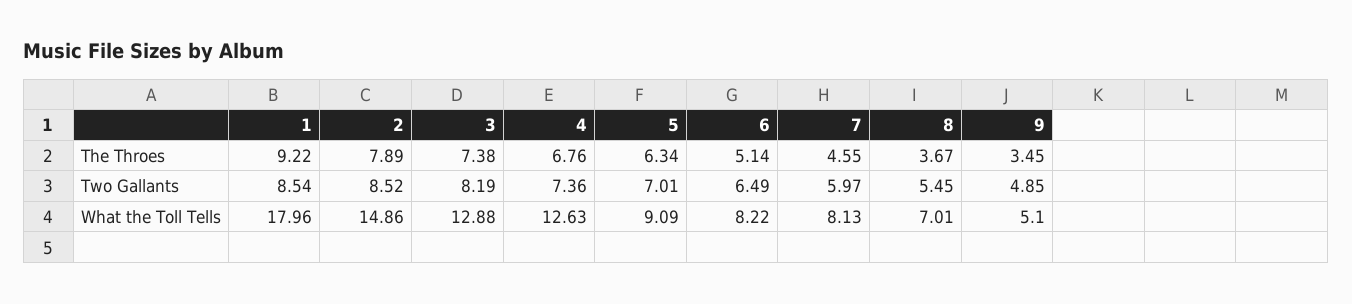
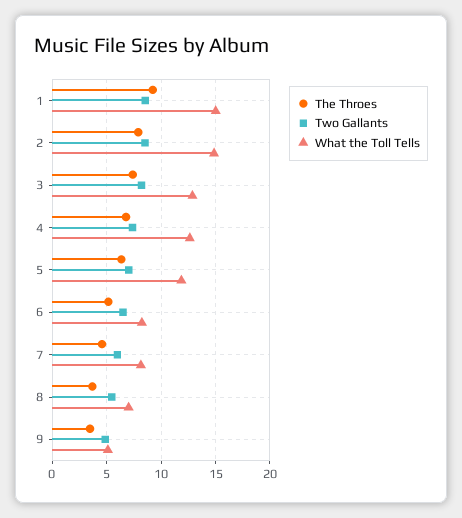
  {
    "The Throes": {
      "1": 9.22,
      "2": 7.89,
      "3": 7.38,
      "4": 6.76,
      "5": 6.34,
      "6": 5.14,
      "7": 4.55,
      "8": 3.67,
      "9": 3.45
    },
    "Two Gallants": {
      "1": 8.54,
      "2": 8.52,
      "3": 8.19,
      "4": 7.36,
      "5": 7.01,
      "6": 6.49,
      "7": 5.97,
      "8": 5.45,
      "9": 4.85
    },
    "What the Toll Tells": {
-     "1": 17.96,
+     "1": 15,
      "2": 14.86,
      "3": 12.88,
      "4": 12.63,
-     "5": 9.09,
+     "5": 12,
      "6": 8.22,
      "7": 8.13,
      "8": 7.01,
      "9": 5.1
    }
  }

